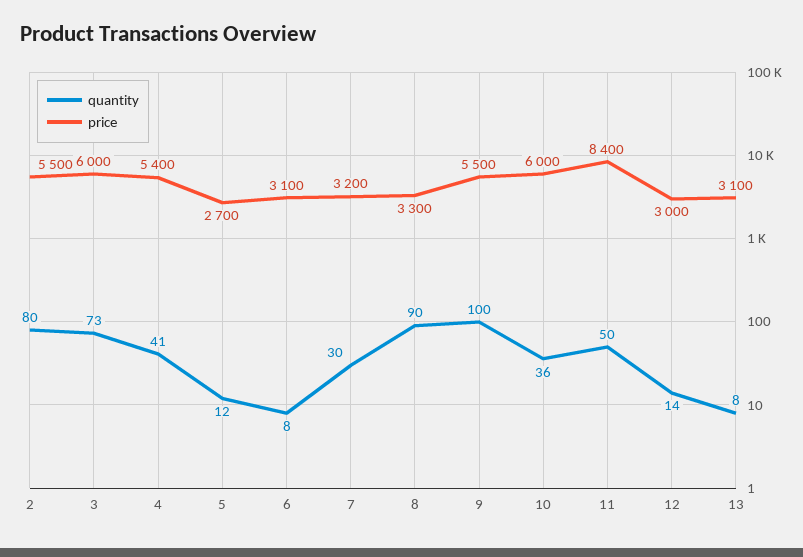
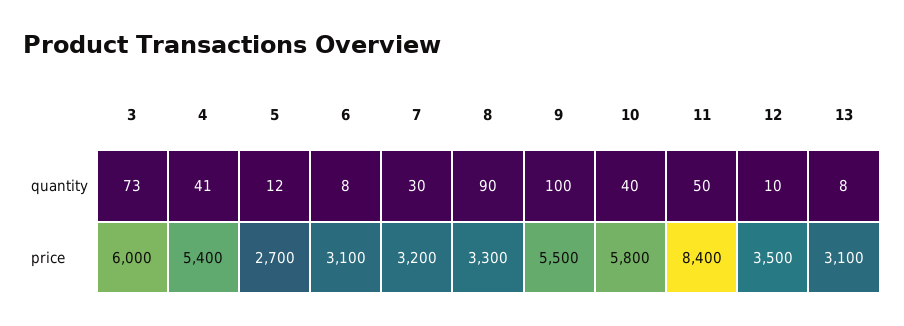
  {
    "quantity": {
-     "2": 80,
      "3": 73,
      "4": 41,
      "5": 12,
      "6": 8,
      "7": 30,
      "8": 90,
      "9": 100,
-     "10": 36,
+     "10": 40,
      "11": 50,
-     "12": 14,
+     "12": 10,
      "13": 8
    },
    "price": {
-     "2": 5500,
      "3": 6000,
      "4": 5400,
      "5": 2700,
      "6": 3100,
      "7": 3200,
      "8": 3300,
      "9": 5500,
-     "10": 6000,
+     "10": 5800,
      "11": 8400,
-     "12": 3000,
+     "12": 3500,
      "13": 3100
    }
  }

